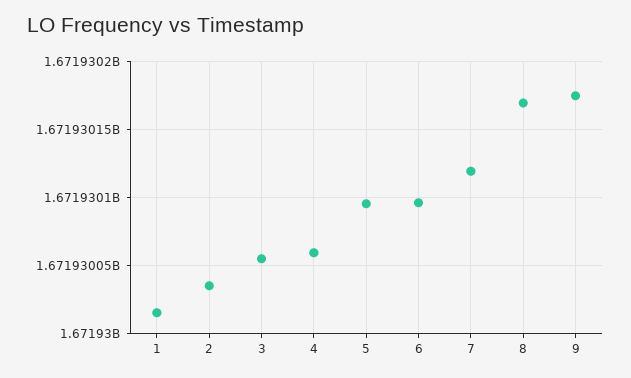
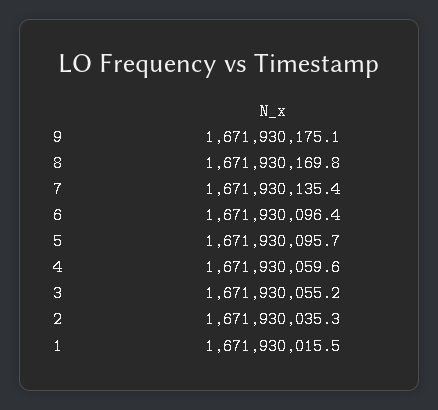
  {
    "1": 1671930015.5,
    "2": 1671930035.3,
    "3": 1671930055.2,
    "4": 1671930059.6,
    "5": 1671930095.7,
    "6": 1671930096.4,
-   "7": 1671930120,
+   "7": 1671930135.4,
    "8": 1671930169.8,
    "9": 1671930175.1
  }

